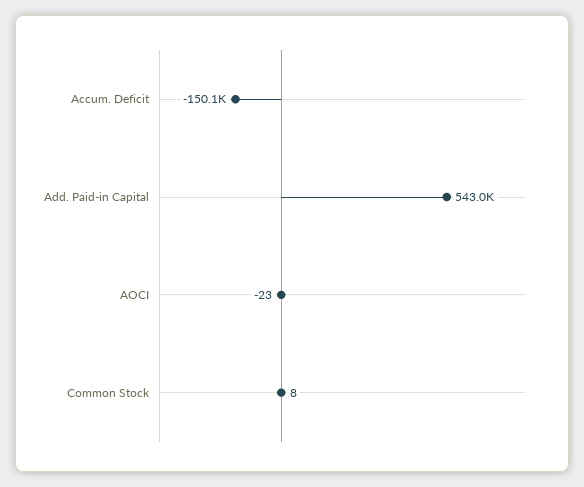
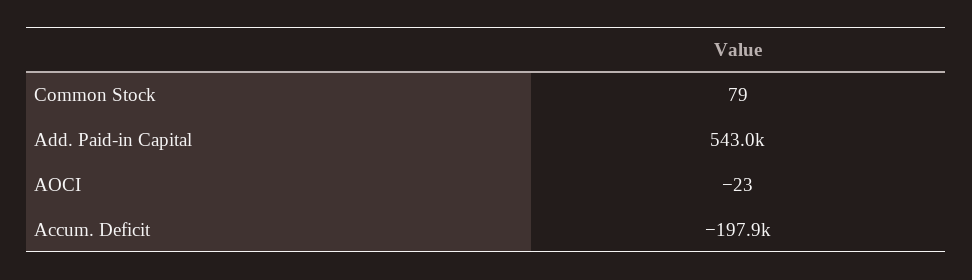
  {
-   "Accum. Deficit": -150100,
+   "Accum. Deficit": -197900,
    "Add. Paid-in Capital": 543000,
    "AOCI": -23,
-   "Common Stock": 8
+   "Common Stock": 79
  }

